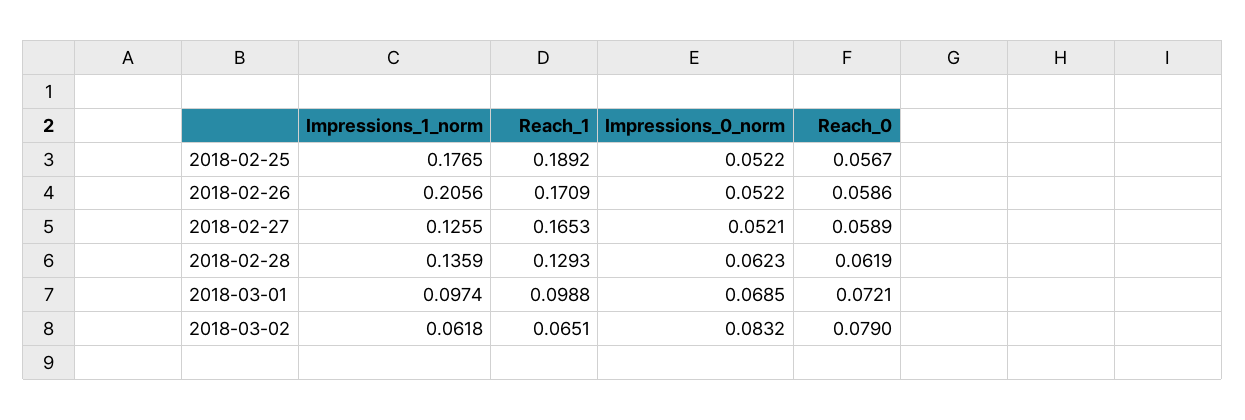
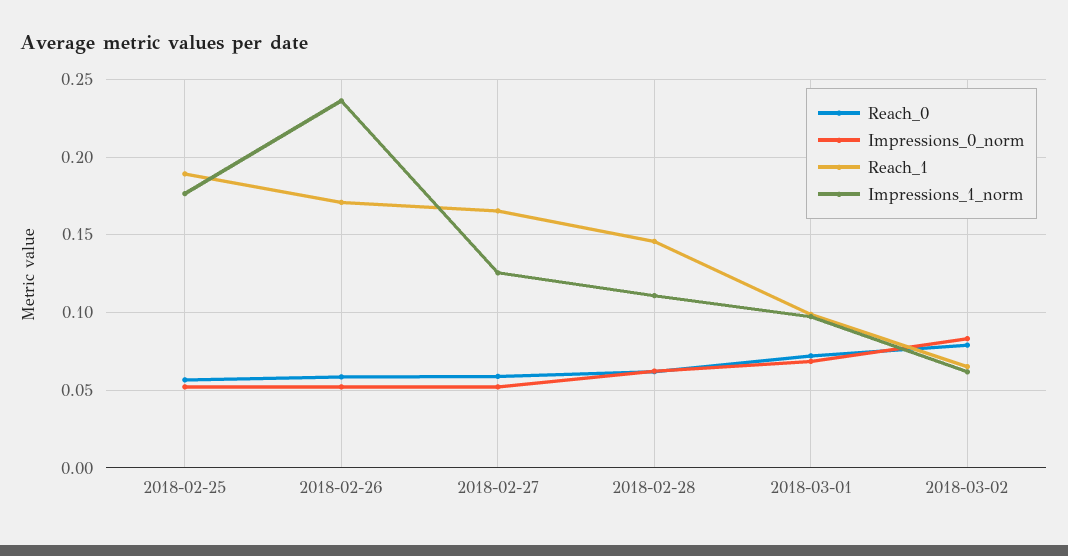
  {
    "Impressions_1_norm": {
      "2018-02-25": 0.1765,
-     "2018-02-26": 0.2056,
+     "2018-02-26": 0.235,
      "2018-02-27": 0.1255,
-     "2018-02-28": 0.1359,
+     "2018-02-28": 0.11,
      "2018-03-01": 0.0974,
      "2018-03-02": 0.0618
    },
    "Reach_1": {
      "2018-02-25": 0.1892,
      "2018-02-26": 0.1709,
      "2018-02-27": 0.1653,
-     "2018-02-28": 0.1293,
+     "2018-02-28": 0.145,
      "2018-03-01": 0.0988,
      "2018-03-02": 0.0651
    },
    "Impressions_0_norm": {
      "2018-02-25": 0.0522,
      "2018-02-26": 0.0522,
      "2018-02-27": 0.0521,
      "2018-02-28": 0.0623,
      "2018-03-01": 0.0685,
      "2018-03-02": 0.0832
    },
    "Reach_0": {
      "2018-02-25": 0.0567,
      "2018-02-26": 0.0586,
      "2018-02-27": 0.0589,
      "2018-02-28": 0.0619,
      "2018-03-01": 0.0721,
      "2018-03-02": 0.079
    }
  }

